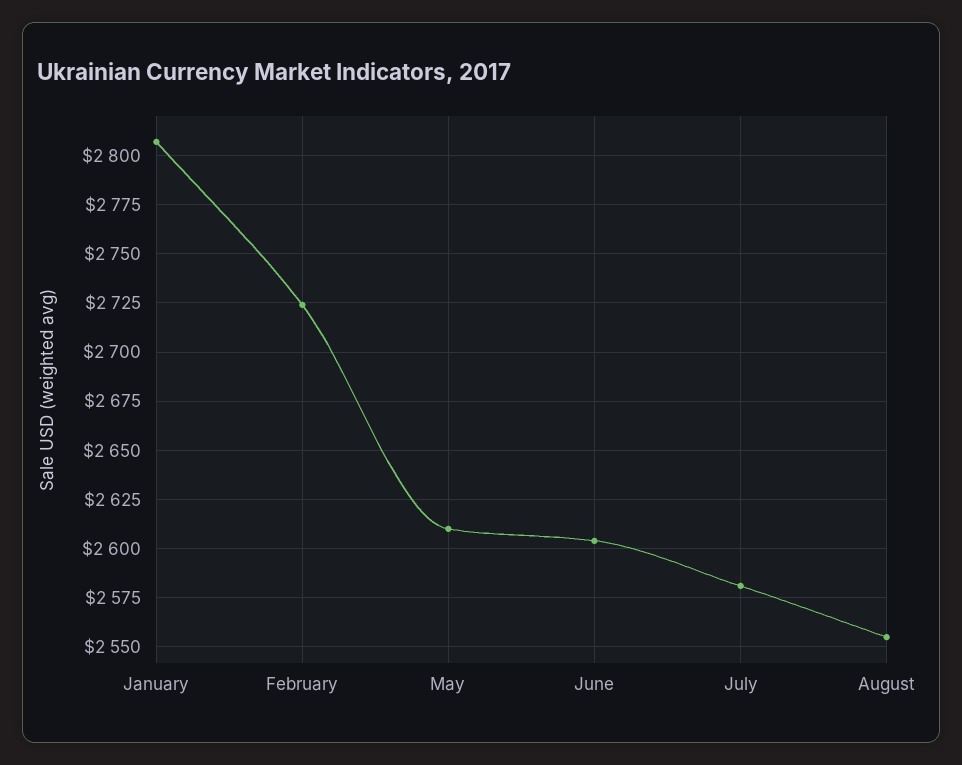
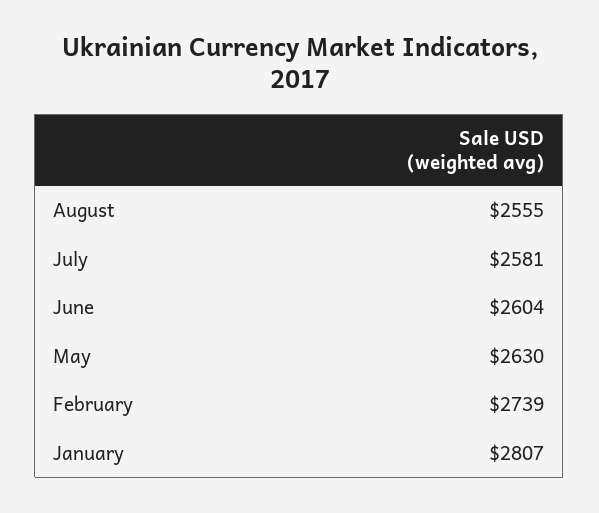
  {
    "January": 2807,
-   "February": 2725,
+   "February": 2739,
-   "May": 2610,
+   "May": 2630,
    "June": 2604,
    "July": 2581,
    "August": 2555
  }

